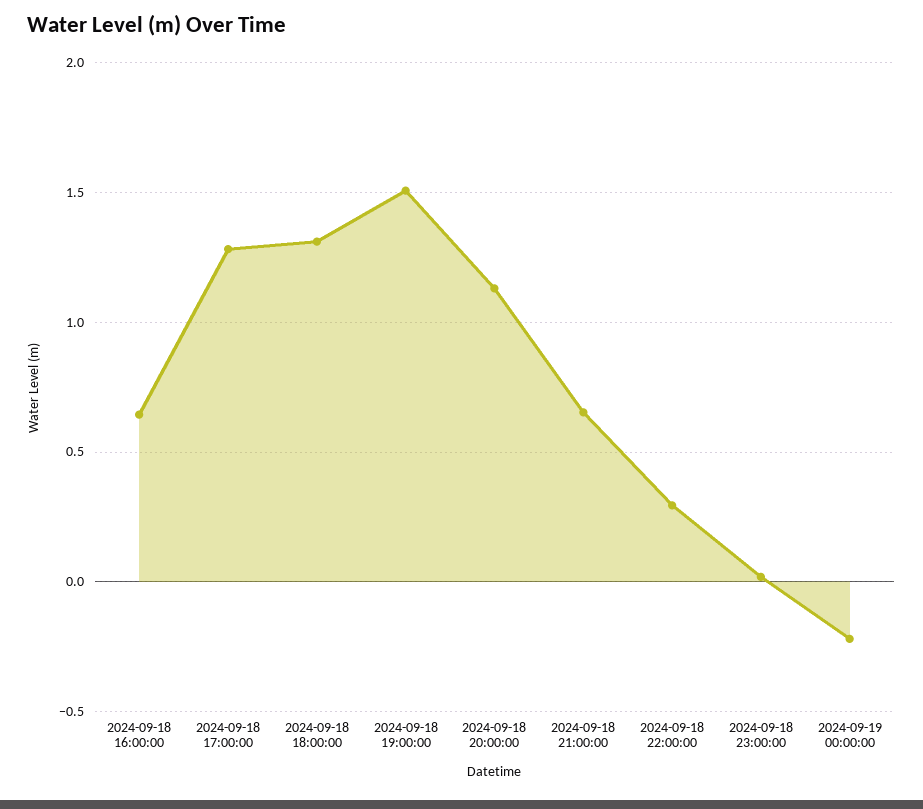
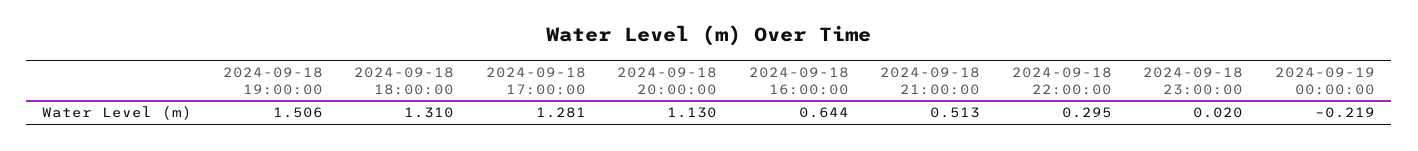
  {
    "2024-09-18 16:00:00": 0.644,
    "2024-09-18 17:00:00": 1.281,
    "2024-09-18 18:00:00": 1.31,
    "2024-09-18 19:00:00": 1.506,
    "2024-09-18 20:00:00": 1.13,
-   "2024-09-18 21:00:00": 0.65,
+   "2024-09-18 21:00:00": 0.513,
    "2024-09-18 22:00:00": 0.295,
    "2024-09-18 23:00:00": 0.02,
    "2024-09-19 00:00:00": -0.219
  }

